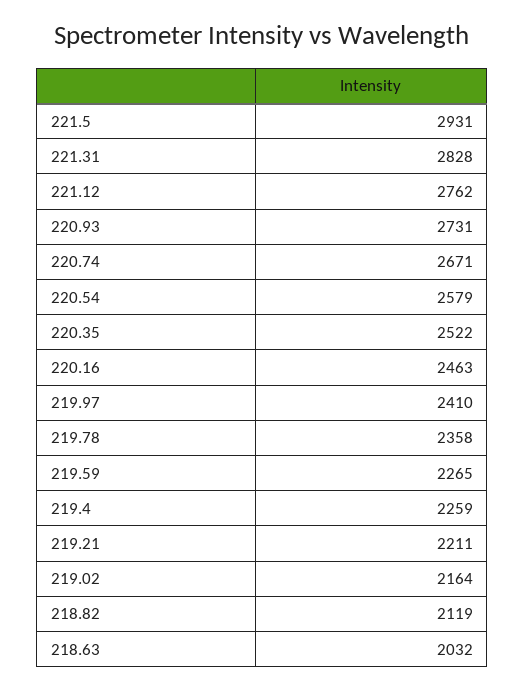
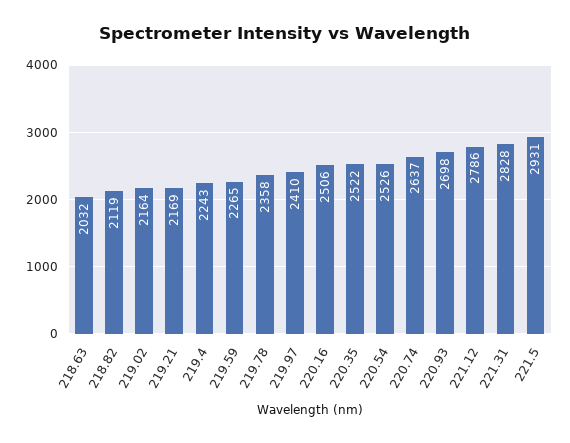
  {
    "221.5": 2931,
    "221.31": 2828,
-   "221.12": 2762,
+   "221.12": 2786,
-   "220.93": 2731,
+   "220.93": 2698,
-   "220.74": 2671,
+   "220.74": 2637,
-   "220.54": 2579,
+   "220.54": 2526,
    "220.35": 2522,
-   "220.16": 2463,
+   "220.16": 2506,
    "219.97": 2410,
    "219.78": 2358,
    "219.59": 2265,
-   "219.4": 2259,
+   "219.4": 2243,
-   "219.21": 2211,
+   "219.21": 2169,
    "219.02": 2164,
    "218.82": 2119,
    "218.63": 2032
  }

